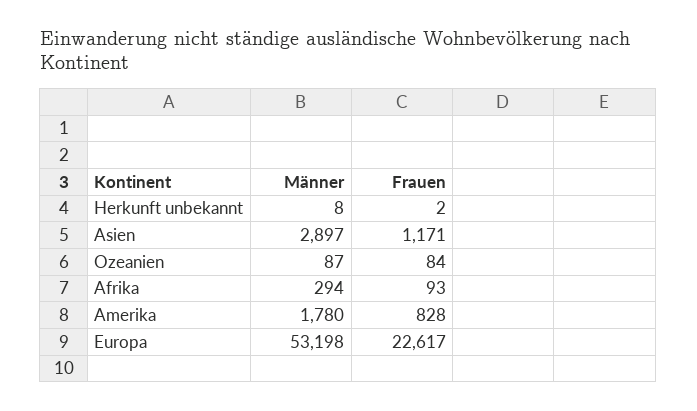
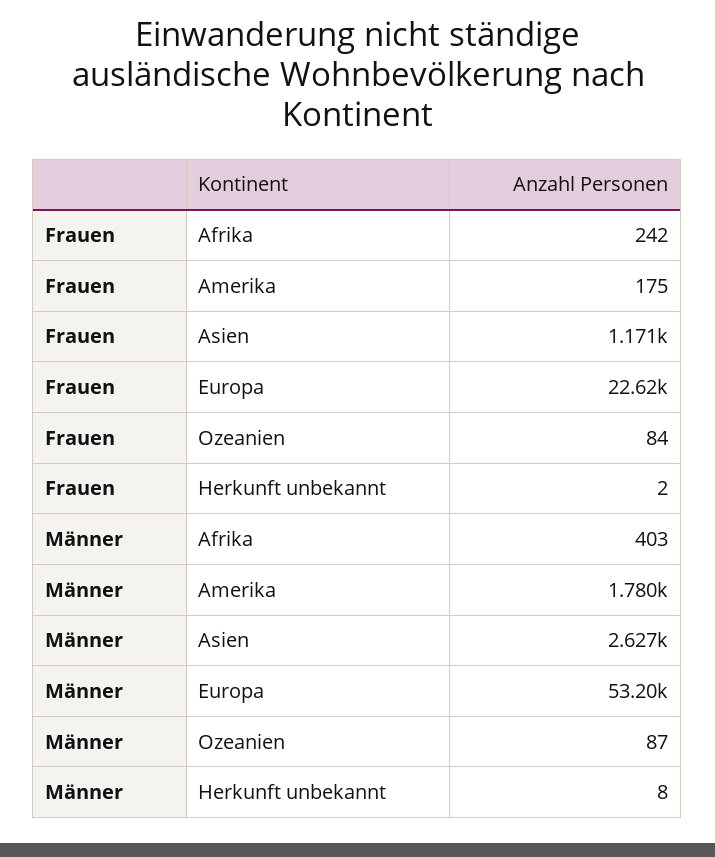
  {
    "Männer": {
      "Herkunft unbekannt": 8,
-     "Asien": 2897,
+     "Asien": 2627,
      "Ozeanien": 87,
-     "Afrika": 294,
+     "Afrika": 403,
      "Amerika": 1780,
      "Europa": 53198
    },
    "Frauen": {
      "Herkunft unbekannt": 2,
      "Asien": 1171,
      "Ozeanien": 84,
-     "Afrika": 93,
+     "Afrika": 242,
-     "Amerika": 828,
+     "Amerika": 175,
      "Europa": 22617
    }
  }

